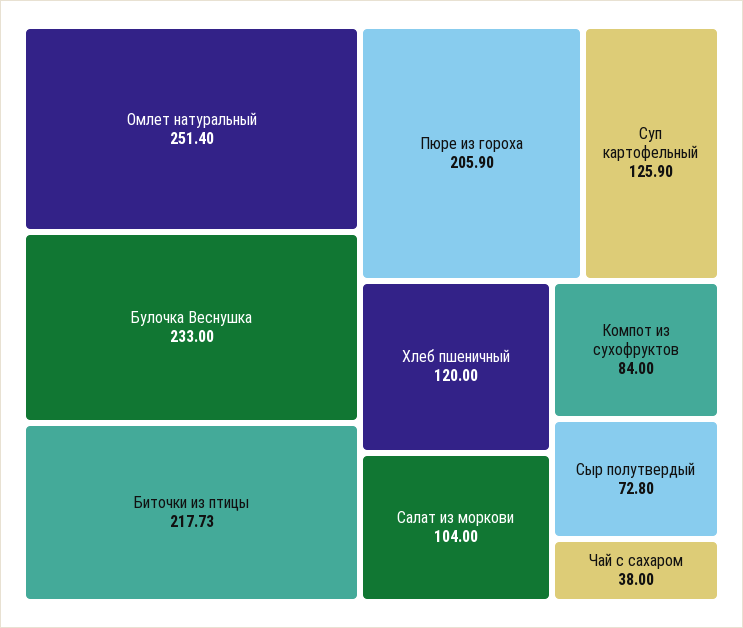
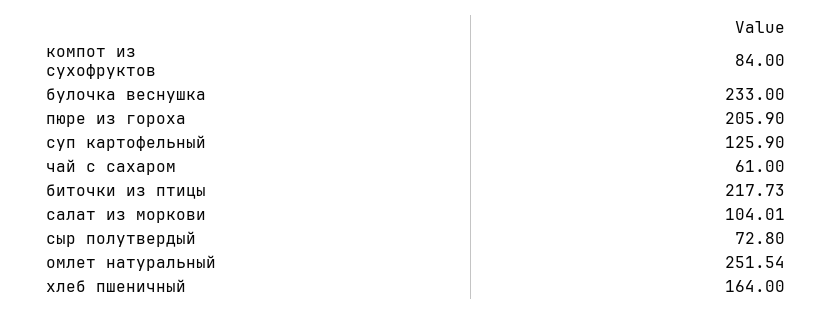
  {
-   "Омлет натуральный": 251.4,
+   "Омлет натуральный": 251.54,
    "Булочка Веснушка": 233,
    "Биточки из птицы": 217.73,
    "Пюре из гороха": 205.9,
    "Суп картофельный": 125.9,
-   "Хлеб пшеничный": 120,
+   "Хлеб пшеничный": 164,
-   "Салат из моркови": 104,
+   "Салат из моркови": 104.01,
    "Компот из сухофруктов": 84,
    "Сыр полутвердый": 72.8,
-   "Чай с сахаром": 38
+   "Чай с сахаром": 61
  }

